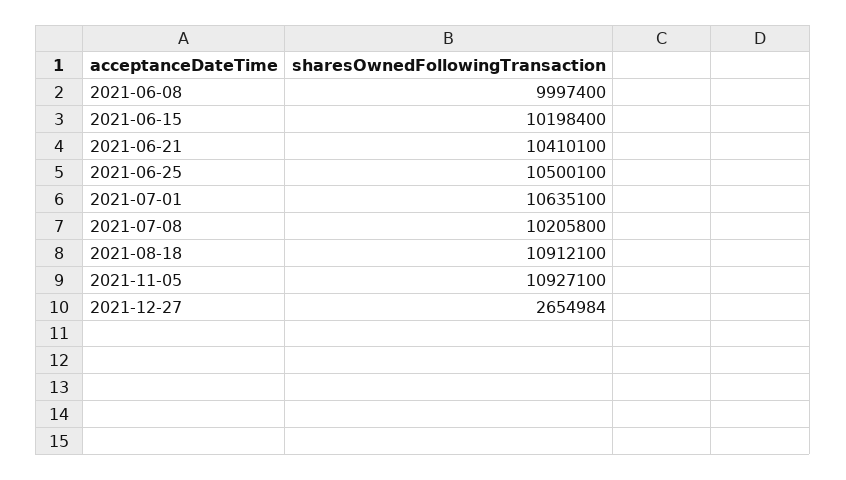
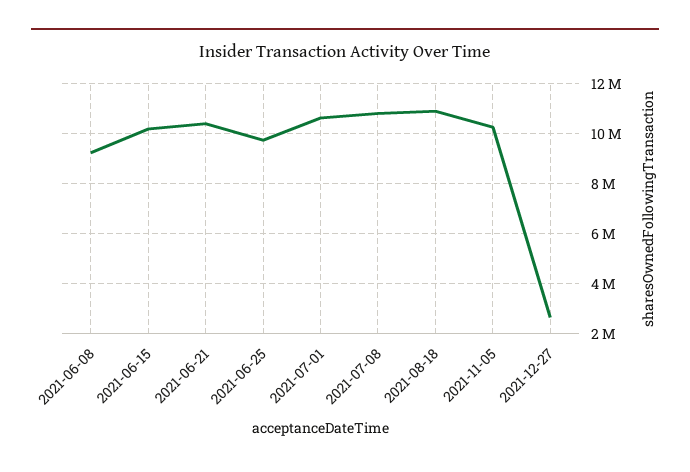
  {
-   "2021-06-08": 9997400,
+   "2021-06-08": 9250000,
    "2021-06-15": 10198400,
    "2021-06-21": 10410100,
-   "2021-06-25": 10500100,
+   "2021-06-25": 9750000,
    "2021-07-01": 10635100,
-   "2021-07-08": 10205800,
+   "2021-07-08": 10750000,
    "2021-08-18": 10912100,
-   "2021-11-05": 10927100,
+   "2021-11-05": 10250000,
    "2021-12-27": 2654984
  }

